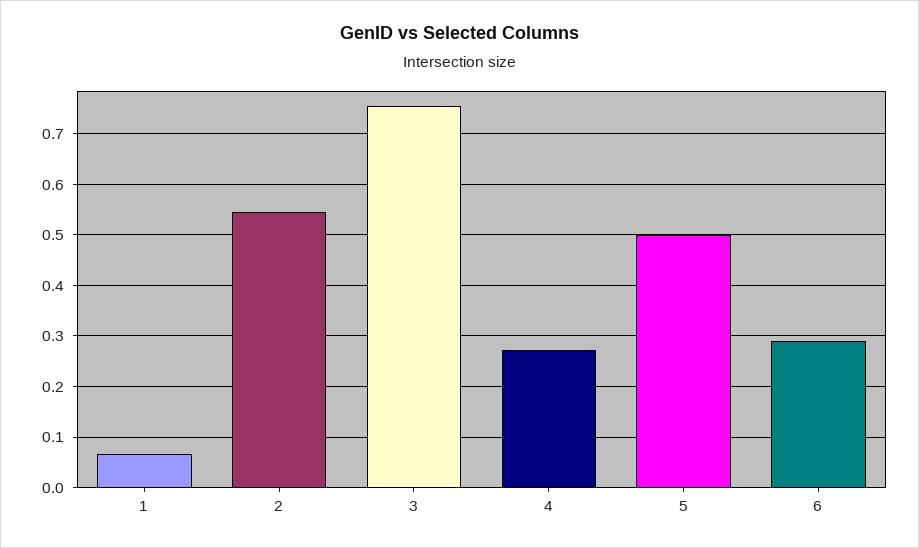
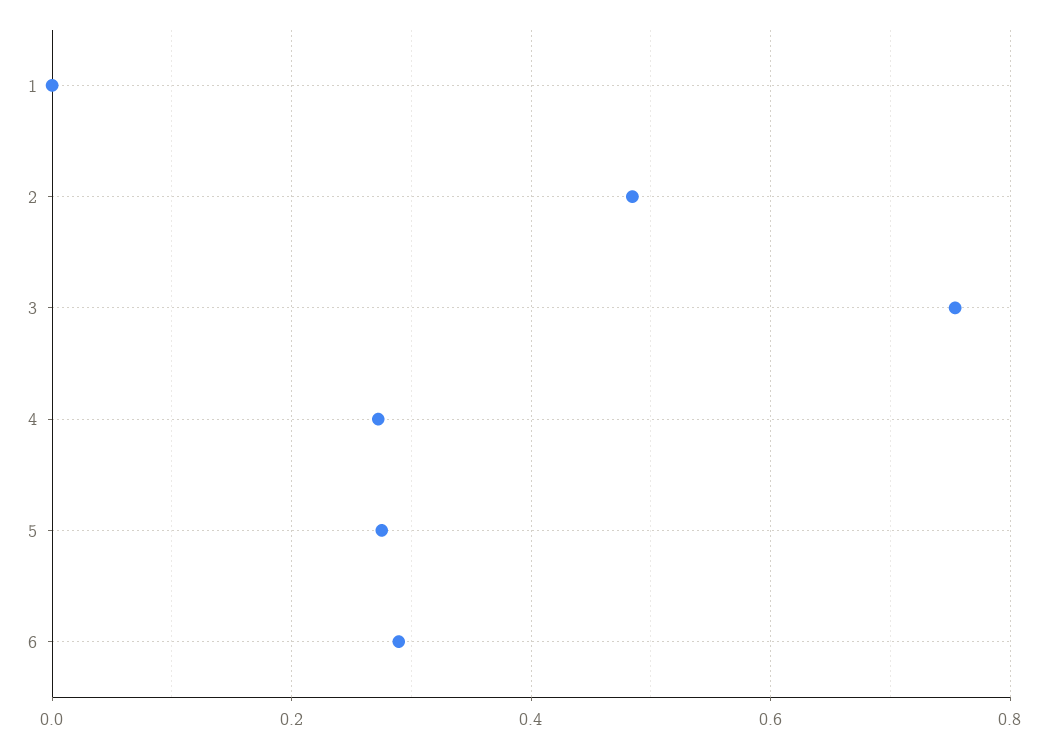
  {
-   "1": 0.06,
+   "1": 0,
-   "2": 0.54,
+   "2": 0.48,
    "3": 0.76,
    "4": 0.28,
-   "5": 0.5,
+   "5": 0.28,
    "6": 0.28
  }

